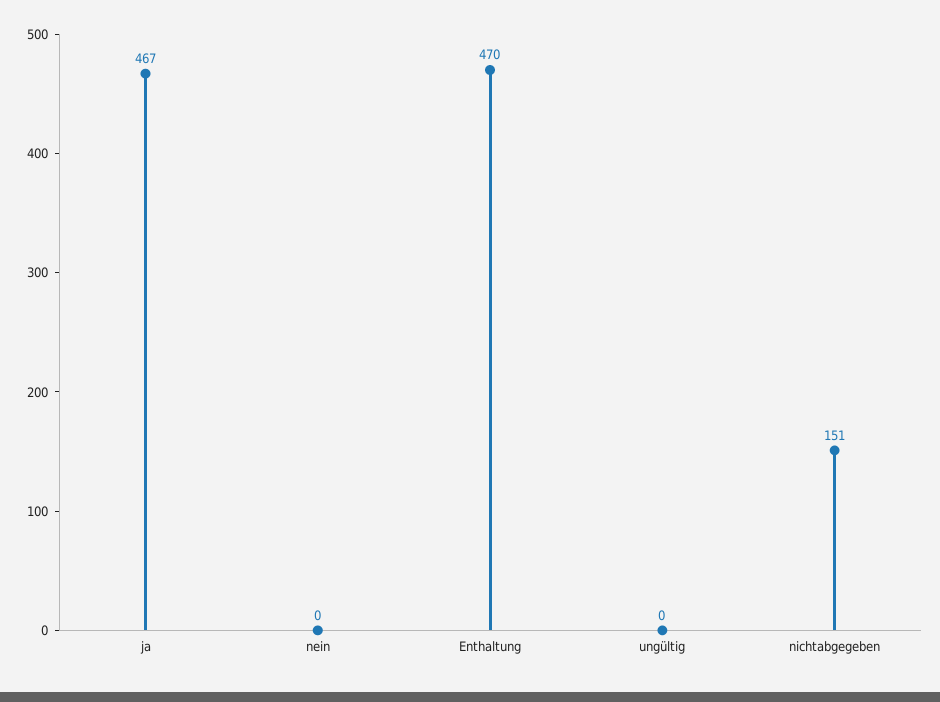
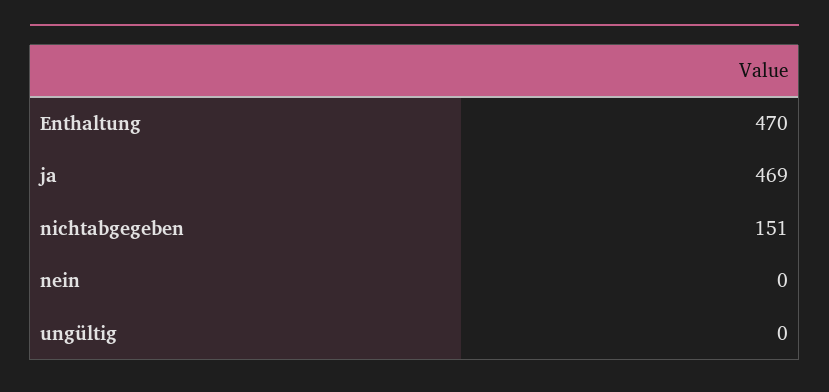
  {
-   "ja": 467,
+   "ja": 469,
    "nein": 0,
    "Enthaltung": 470,
    "ungültig": 0,
    "nichtabgegeben": 151
  }

